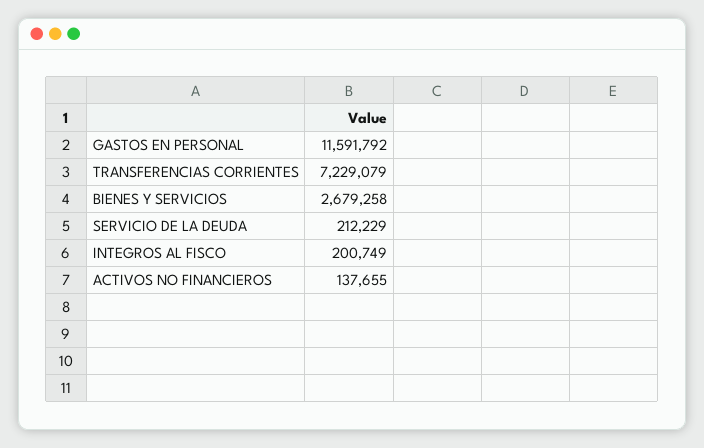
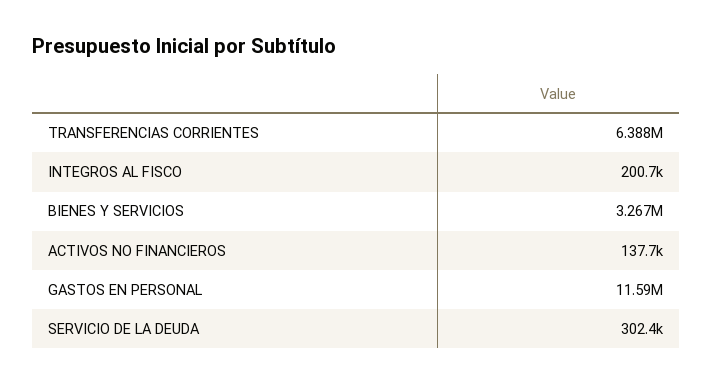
  {
    "GASTOS EN PERSONAL": 11591792,
-   "TRANSFERENCIAS CORRIENTES": 7229079,
+   "TRANSFERENCIAS CORRIENTES": 6388000,
-   "BIENES Y SERVICIOS": 2679258,
+   "BIENES Y SERVICIOS": 3267000,
-   "SERVICIO DE LA DEUDA": 212229,
+   "SERVICIO DE LA DEUDA": 302400,
    "INTEGROS AL FISCO": 200749,
    "ACTIVOS NO FINANCIEROS": 137655
  }

